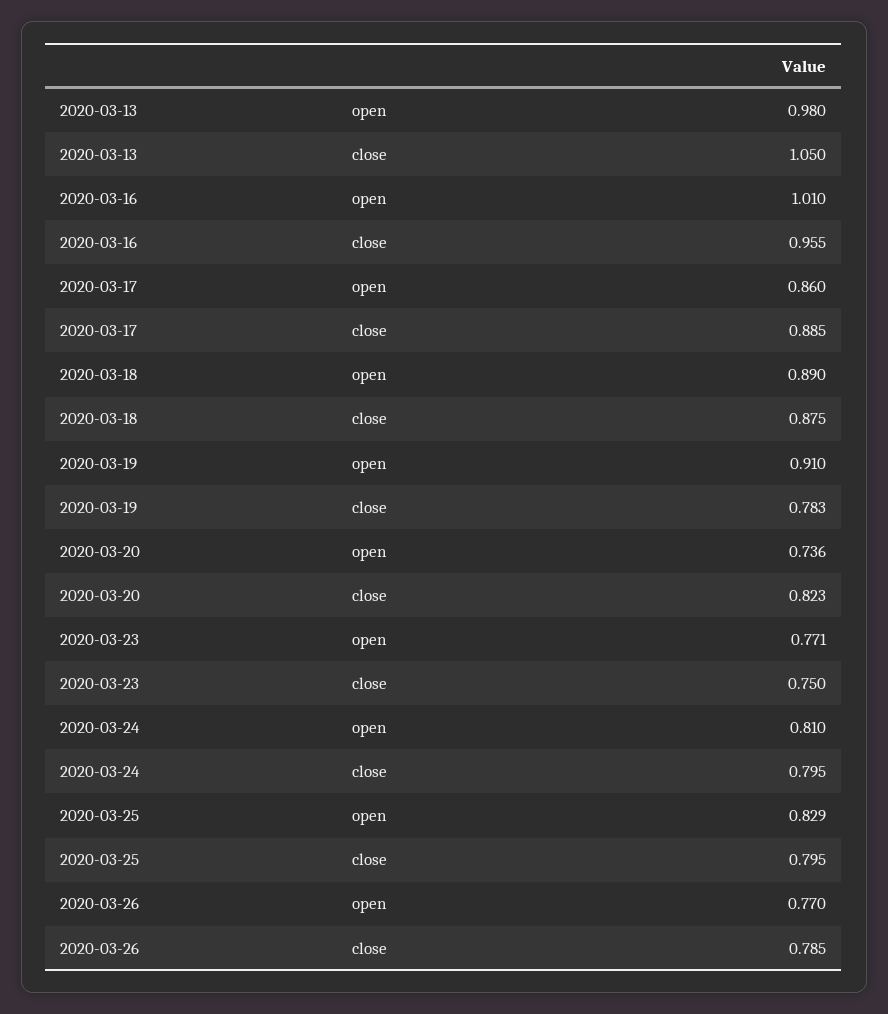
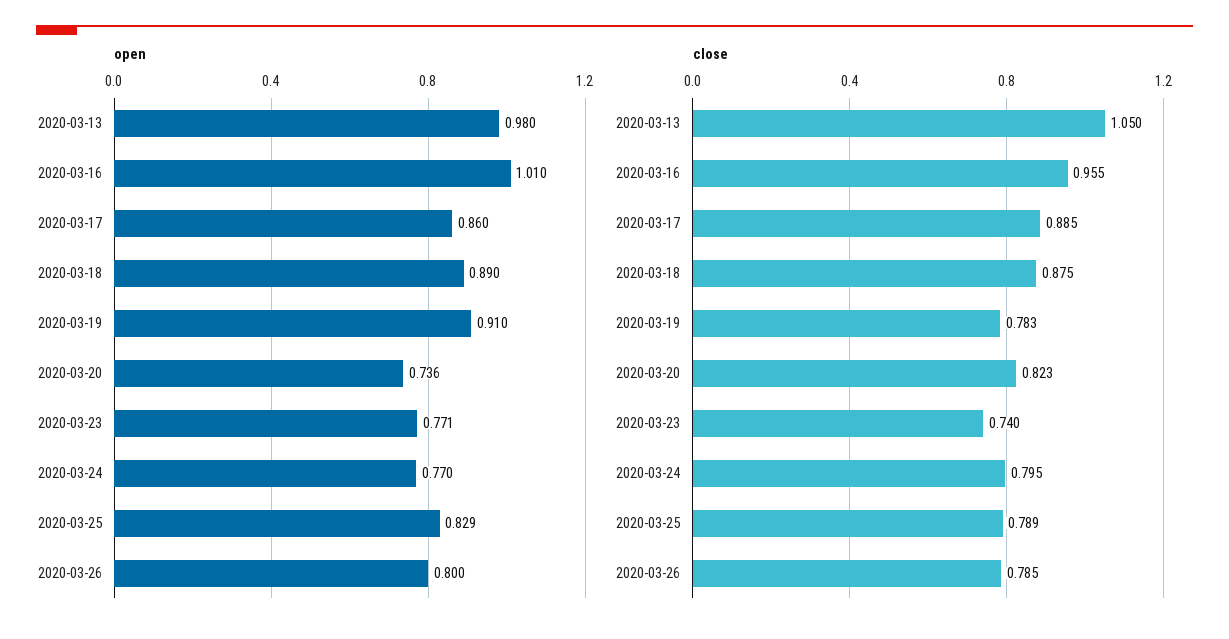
  {
    "open": {
      "2020-03-13": 0.98,
      "2020-03-16": 1.01,
      "2020-03-17": 0.86,
      "2020-03-18": 0.89,
      "2020-03-19": 0.91,
      "2020-03-20": 0.736,
      "2020-03-23": 0.771,
-     "2020-03-24": 0.81,
+     "2020-03-24": 0.77,
      "2020-03-25": 0.829,
-     "2020-03-26": 0.77
+     "2020-03-26": 0.8
    },
    "close": {
      "2020-03-13": 1.05,
      "2020-03-16": 0.955,
      "2020-03-17": 0.885,
      "2020-03-18": 0.875,
      "2020-03-19": 0.783,
      "2020-03-20": 0.823,
-     "2020-03-23": 0.75,
+     "2020-03-23": 0.74,
      "2020-03-24": 0.795,
-     "2020-03-25": 0.795,
+     "2020-03-25": 0.789,
      "2020-03-26": 0.785
    }
  }

